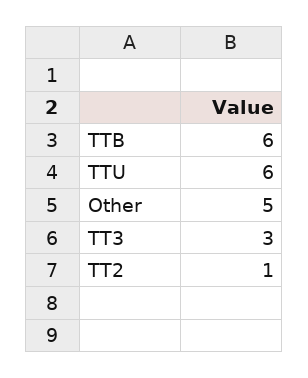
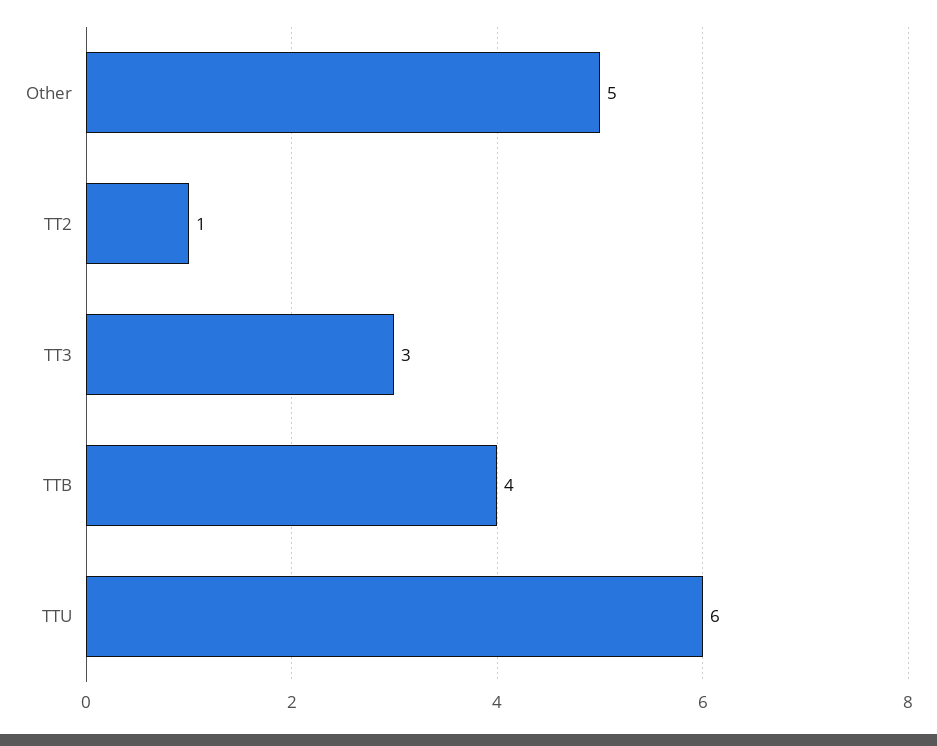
  {
-   "TTB": 6,
+   "TTB": 4,
    "TTU": 6,
    "Other": 5,
    "TT3": 3,
    "TT2": 1
  }

